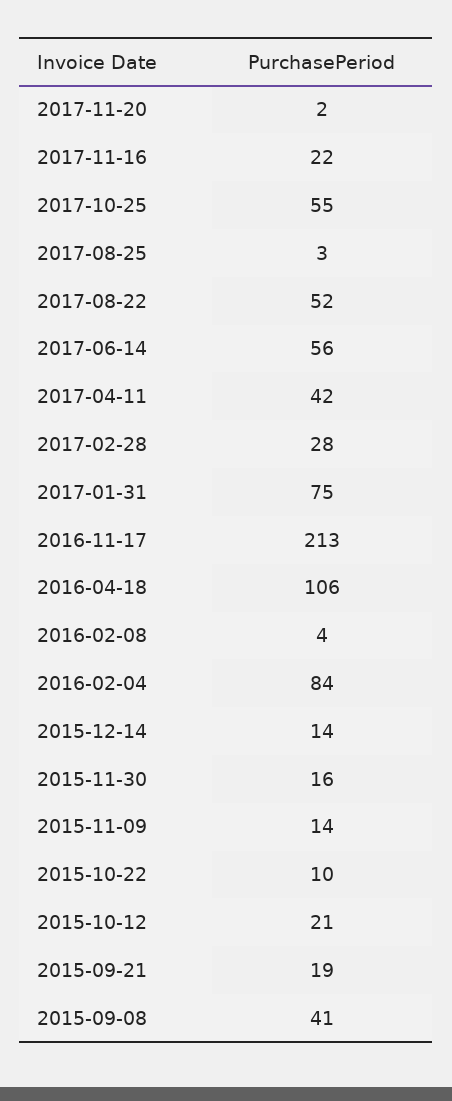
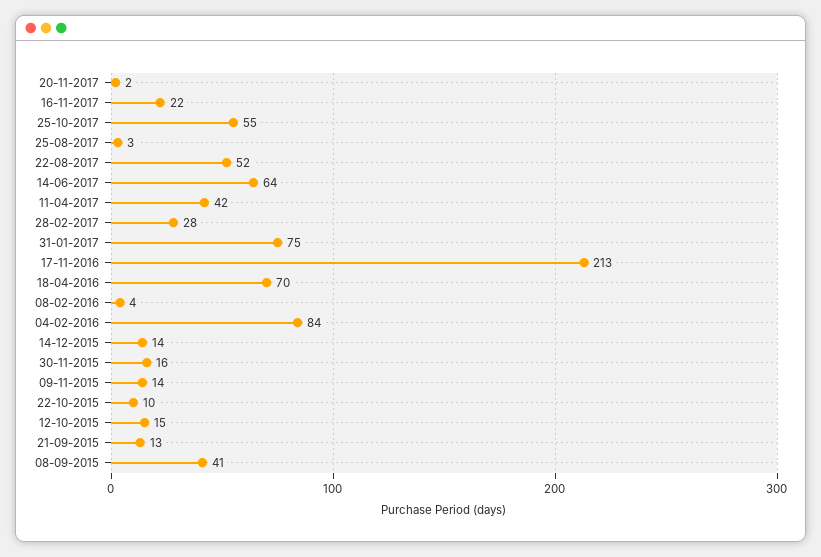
  {
    "2017-11-20": 2,
    "2017-11-16": 22,
    "2017-10-25": 55,
    "2017-08-25": 3,
    "2017-08-22": 52,
-   "2017-06-14": 56,
+   "2017-06-14": 64,
    "2017-04-11": 42,
    "2017-02-28": 28,
    "2017-01-31": 75,
    "2016-11-17": 213,
-   "2016-04-18": 106,
+   "2016-04-18": 70,
    "2016-02-08": 4,
    "2016-02-04": 84,
    "2015-12-14": 14,
    "2015-11-30": 16,
    "2015-11-09": 14,
    "2015-10-22": 10,
-   "2015-10-12": 21,
+   "2015-10-12": 15,
-   "2015-09-21": 19,
+   "2015-09-21": 13,
    "2015-09-08": 41
  }

